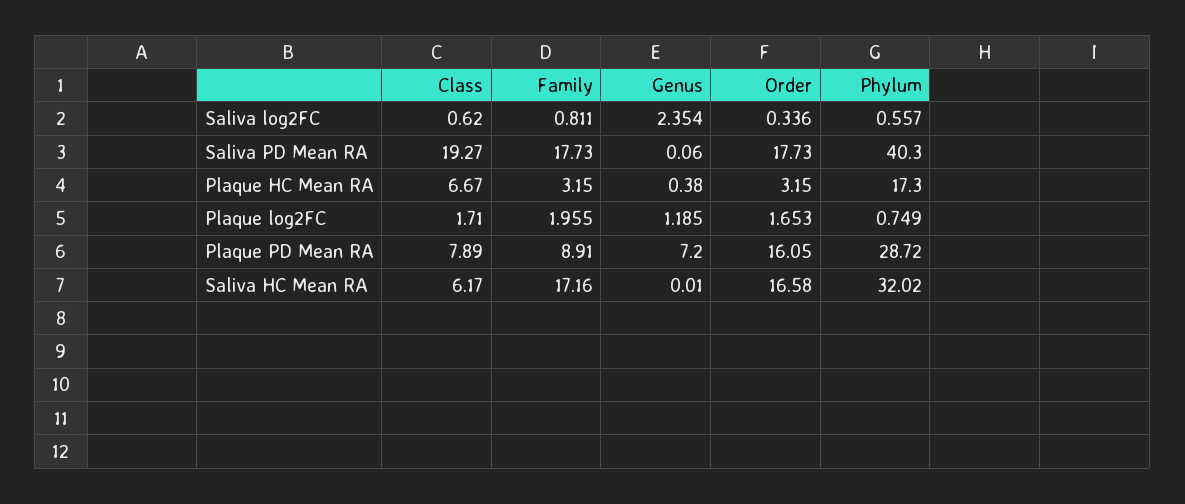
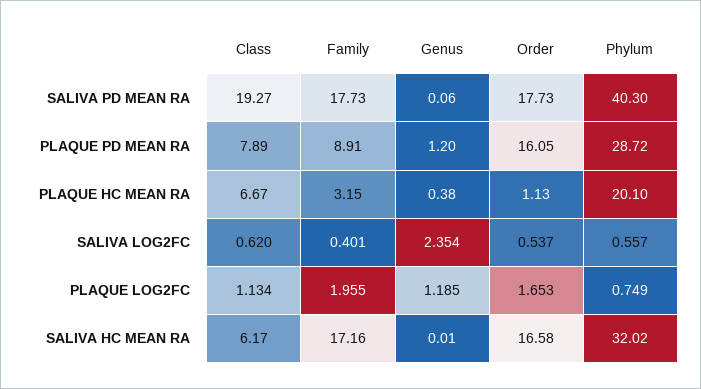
  {
    "Class": {
      "Saliva log2FC": 0.62,
      "Saliva PD Mean RA": 19.27,
      "Plaque HC Mean RA": 6.67,
-     "Plaque log2FC": 1.71,
+     "Plaque log2FC": 1.134,
      "Plaque PD Mean RA": 7.89,
      "Saliva HC Mean RA": 6.17
    },
    "Family": {
-     "Saliva log2FC": 0.811,
+     "Saliva log2FC": 0.401,
      "Saliva PD Mean RA": 17.73,
      "Plaque HC Mean RA": 3.15,
      "Plaque log2FC": 1.955,
      "Plaque PD Mean RA": 8.91,
      "Saliva HC Mean RA": 17.16
    },
    "Genus": {
      "Saliva log2FC": 2.354,
      "Saliva PD Mean RA": 0.06,
      "Plaque HC Mean RA": 0.38,
      "Plaque log2FC": 1.185,
-     "Plaque PD Mean RA": 7.2,
+     "Plaque PD Mean RA": 1.2,
      "Saliva HC Mean RA": 0.01
    },
    "Order": {
-     "Saliva log2FC": 0.336,
+     "Saliva log2FC": 0.537,
      "Saliva PD Mean RA": 17.73,
-     "Plaque HC Mean RA": 3.15,
+     "Plaque HC Mean RA": 1.13,
      "Plaque log2FC": 1.653,
      "Plaque PD Mean RA": 16.05,
      "Saliva HC Mean RA": 16.58
    },
    "Phylum": {
      "Saliva log2FC": 0.557,
      "Saliva PD Mean RA": 40.3,
-     "Plaque HC Mean RA": 17.3,
+     "Plaque HC Mean RA": 20.1,
      "Plaque log2FC": 0.749,
      "Plaque PD Mean RA": 28.72,
      "Saliva HC Mean RA": 32.02
    }
  }

